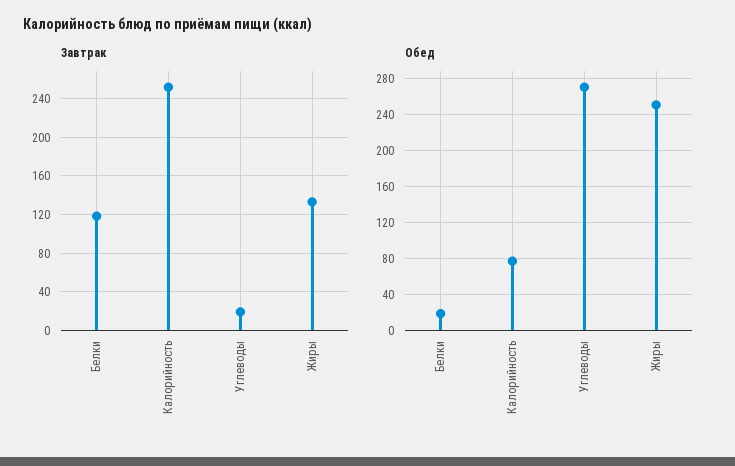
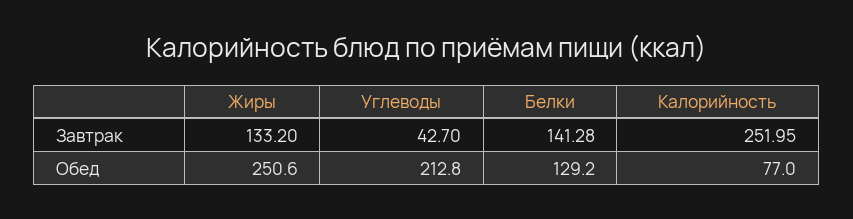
  {
    "Завтрак": {
-     "Белки": 120,
+     "Белки": 141.28,
      "Калорийность": 251.95,
-     "Углеводы": 20,
+     "Углеводы": 42.7,
      "Жиры": 133.2
    },
    "Обед": {
-     "Белки": 20,
+     "Белки": 129.2,
      "Калорийность": 77,
-     "Углеводы": 270,
+     "Углеводы": 212.8,
      "Жиры": 250.6
    }
  }

